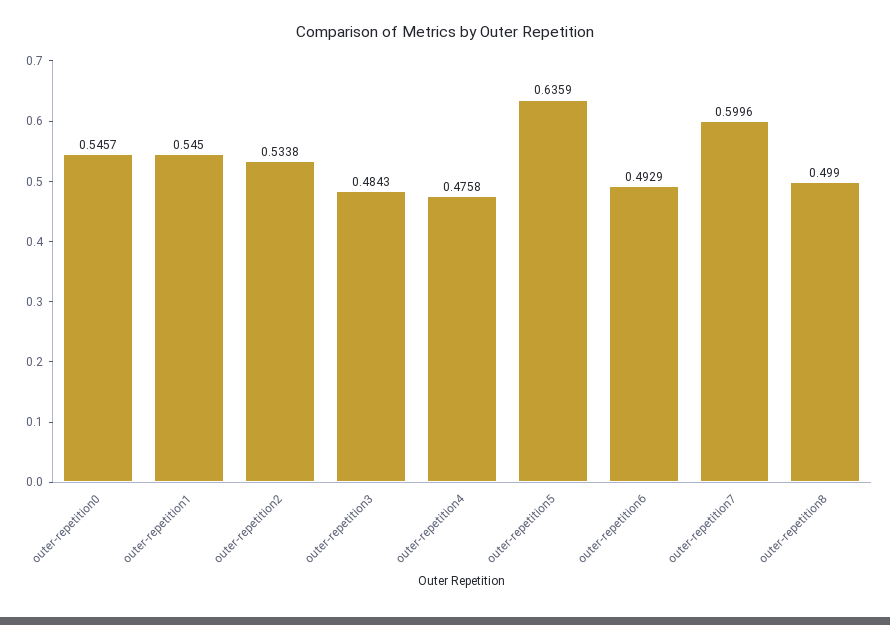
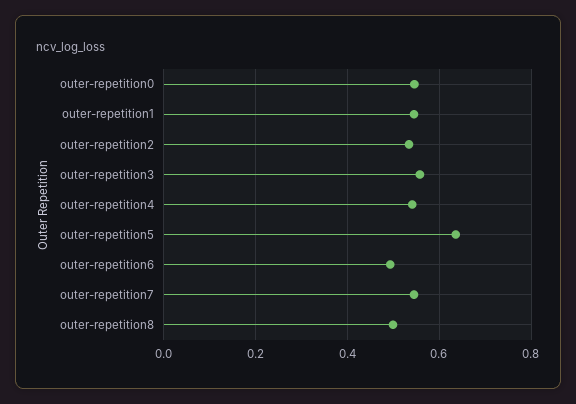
  {
    "outer-repetition0": 0.5457,
    "outer-repetition1": 0.545,
    "outer-repetition2": 0.5338,
-   "outer-repetition3": 0.4843,
+   "outer-repetition3": 0.56,
-   "outer-repetition4": 0.4758,
+   "outer-repetition4": 0.54,
    "outer-repetition5": 0.6359,
    "outer-repetition6": 0.4929,
-   "outer-repetition7": 0.5996,
+   "outer-repetition7": 0.54,
    "outer-repetition8": 0.499
  }

